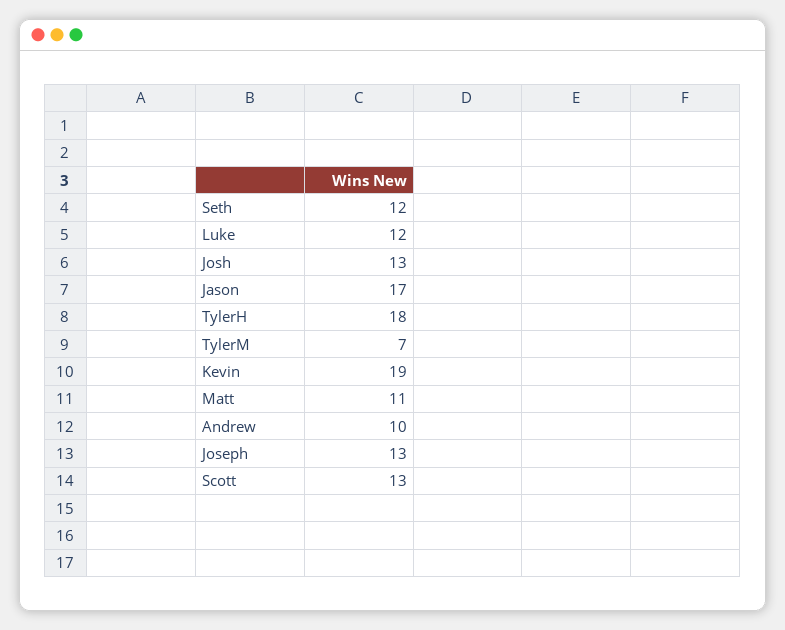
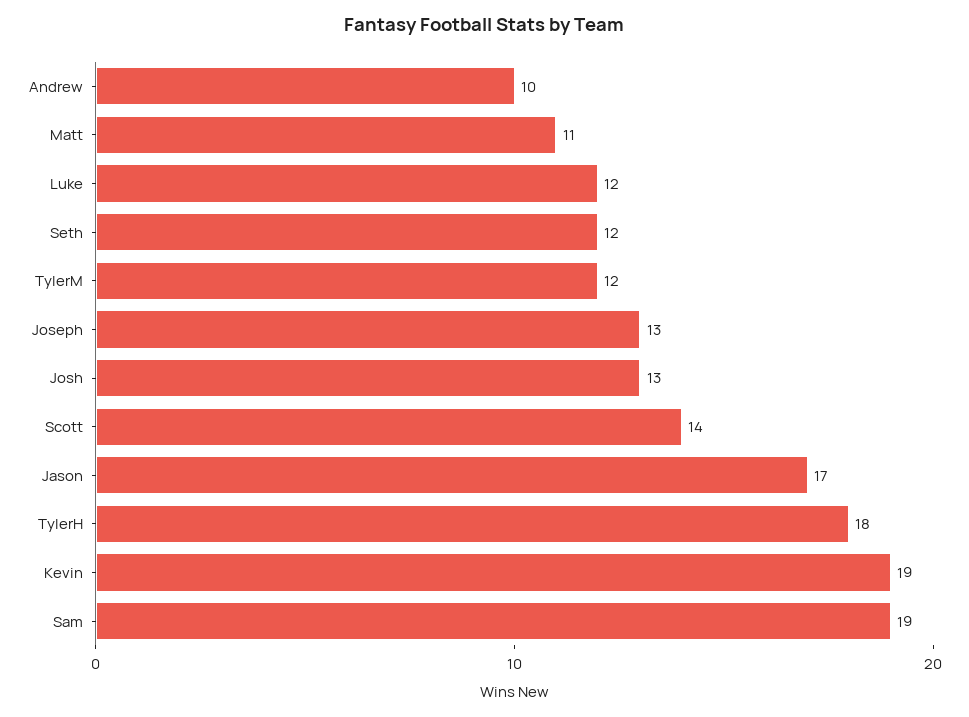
  {
    "Seth": 12,
    "Luke": 12,
    "Josh": 13,
    "Jason": 17,
    "TylerH": 18,
-   "TylerM": 7,
+   "TylerM": 12,
    "Kevin": 19,
    "Matt": 11,
    "Andrew": 10,
    "Joseph": 13,
-   "Scott": 13
+   "Scott": 14,
+   "Sam": 19
  }

